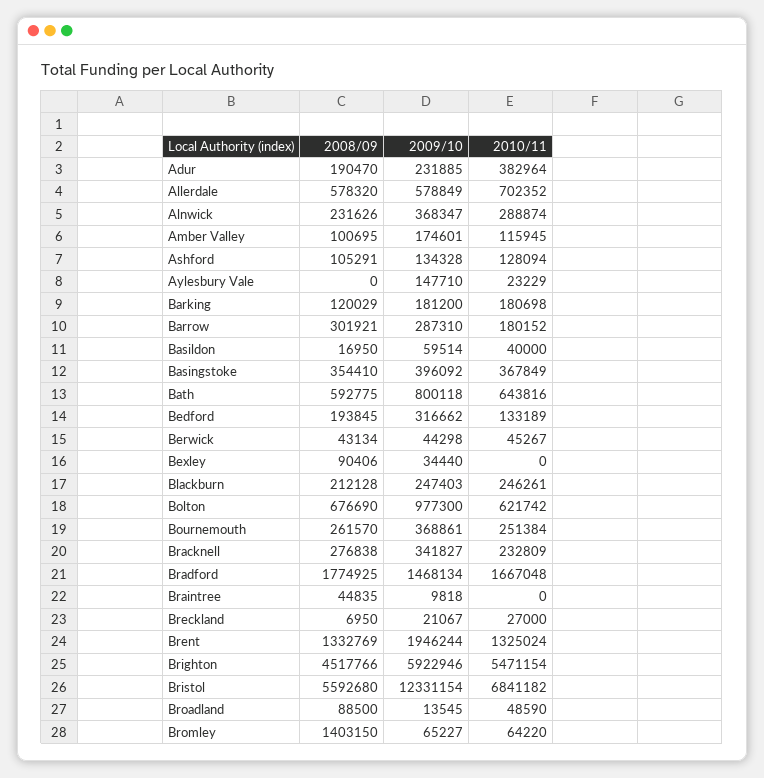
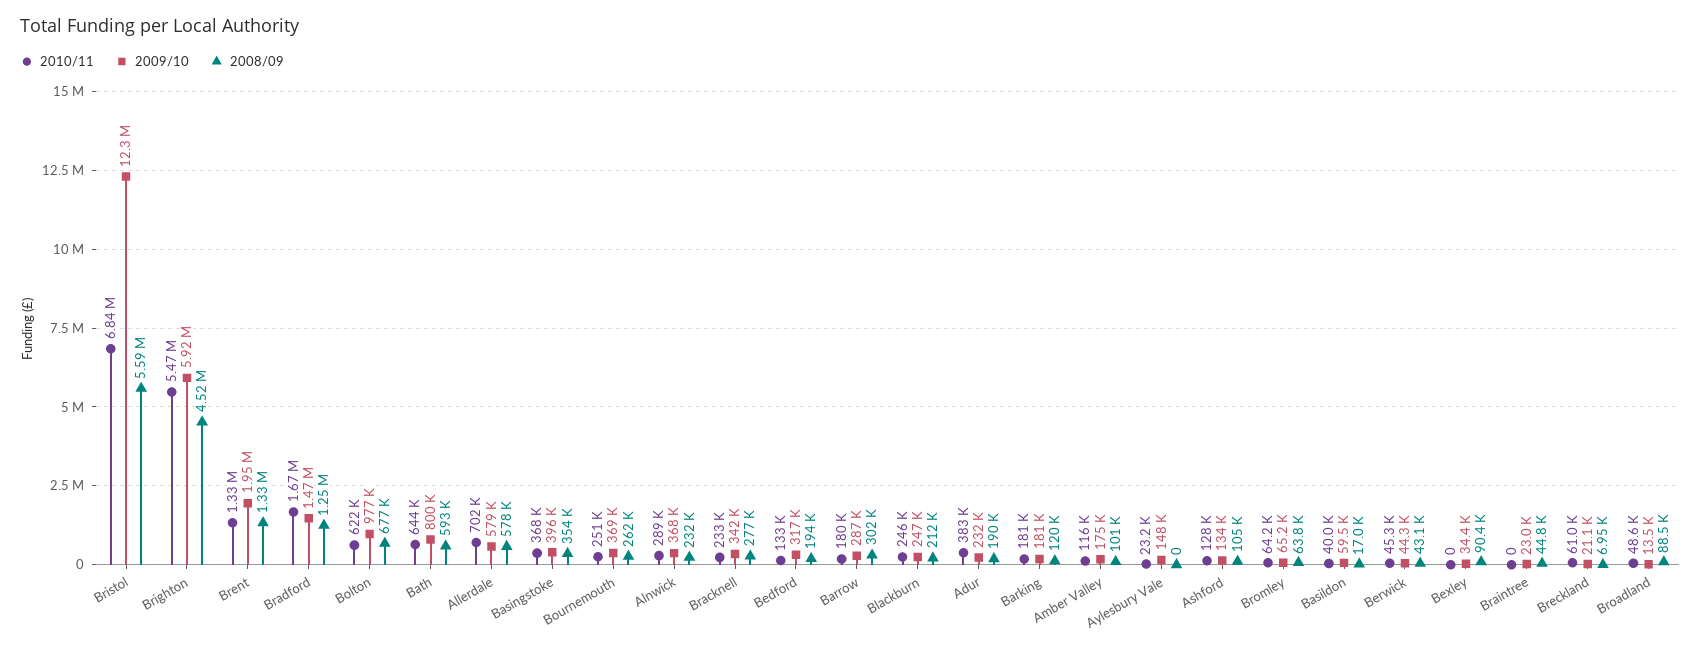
  {
    "2008/09": {
      "Adur": 190470,
      "Allerdale": 578320,
      "Alnwick": 231626,
      "Amber Valley": 100695,
      "Ashford": 105291,
      "Aylesbury Vale": 0,
      "Barking": 120029,
      "Barrow": 301921,
      "Basildon": 16950,
      "Basingstoke": 354410,
      "Bath": 592775,
      "Bedford": 193845,
      "Berwick": 43134,
      "Bexley": 90406,
      "Blackburn": 212128,
      "Bolton": 676690,
      "Bournemouth": 261570,
      "Bracknell": 276838,
-     "Bradford": 1774925,
+     "Bradford": 1250000,
      "Braintree": 44835,
      "Breckland": 6950,
      "Brent": 1332769,
      "Brighton": 4517766,
      "Bristol": 5592680,
      "Broadland": 88500,
-     "Bromley": 1403150
+     "Bromley": 63800
    },
    "2009/10": {
      "Adur": 231885,
      "Allerdale": 578849,
      "Alnwick": 368347,
      "Amber Valley": 174601,
      "Ashford": 134328,
      "Aylesbury Vale": 147710,
      "Barking": 181200,
      "Barrow": 287310,
      "Basildon": 59514,
      "Basingstoke": 396092,
      "Bath": 800118,
      "Bedford": 316662,
      "Berwick": 44298,
      "Bexley": 34440,
      "Blackburn": 247403,
      "Bolton": 977300,
      "Bournemouth": 368861,
      "Bracknell": 341827,
      "Bradford": 1468134,
-     "Braintree": 9818,
+     "Braintree": 23000,
      "Breckland": 21067,
      "Brent": 1946244,
      "Brighton": 5922946,
      "Bristol": 12331154,
      "Broadland": 13545,
      "Bromley": 65227
    },
    "2010/11": {
      "Adur": 382964,
      "Allerdale": 702352,
      "Alnwick": 288874,
      "Amber Valley": 115945,
      "Ashford": 128094,
      "Aylesbury Vale": 23229,
      "Barking": 180698,
      "Barrow": 180152,
      "Basildon": 40000,
      "Basingstoke": 367849,
      "Bath": 643816,
      "Bedford": 133189,
      "Berwick": 45267,
      "Bexley": 0,
      "Blackburn": 246261,
      "Bolton": 621742,
      "Bournemouth": 251384,
      "Bracknell": 232809,
      "Bradford": 1667048,
      "Braintree": 0,
-     "Breckland": 27000,
+     "Breckland": 61000,
      "Brent": 1325024,
      "Brighton": 5471154,
      "Bristol": 6841182,
      "Broadland": 48590,
      "Bromley": 64220
    }
  }

